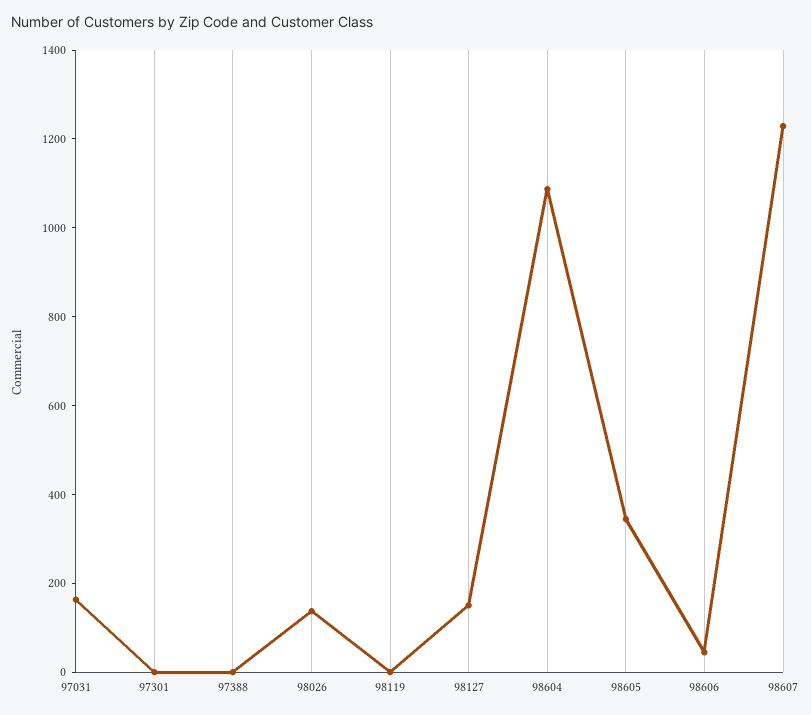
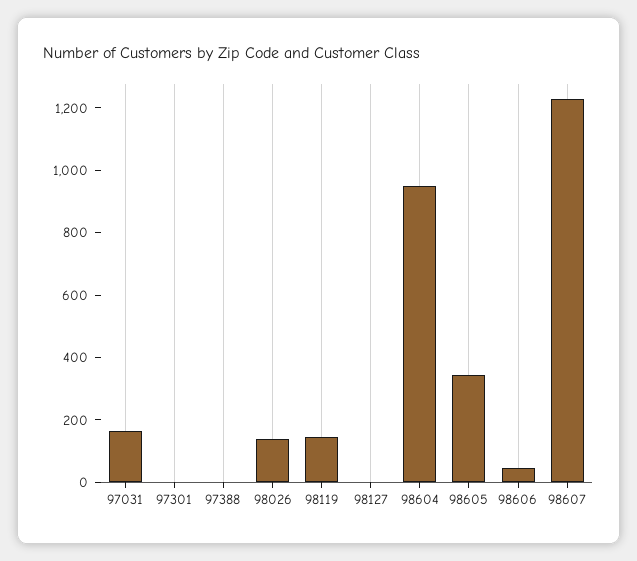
  {
    "97031": 150,
    "97301": 0,
    "97388": 0,
    "98026": 150,
-   "98119": 0,
+   "98119": 150,
-   "98127": 150,
+   "98127": 0,
-   "98604": 1100,
+   "98604": 950,
    "98605": 350,
    "98606": 50,
    "98607": 1250
  }

